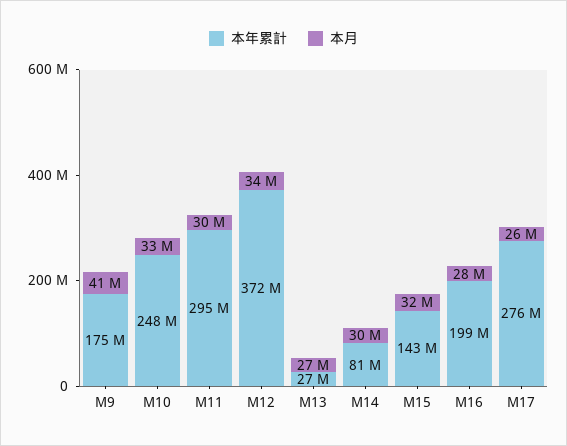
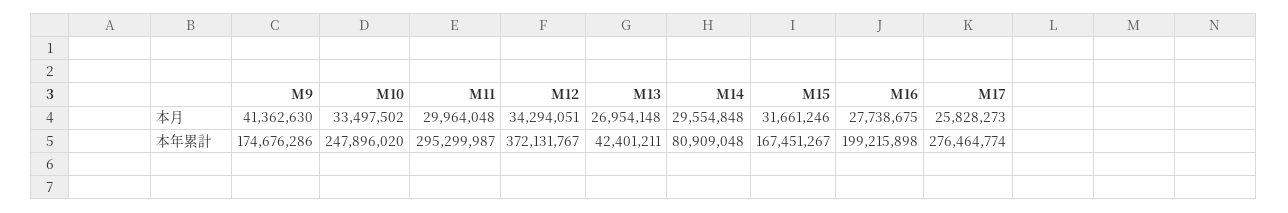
  {
    "本年累計": {
      "M9": 174676286,
      "M10": 247896020,
      "M11": 295299987,
      "M12": 372131767,
-     "M13": 27000000,
+     "M13": 42401211,
      "M14": 80909048,
-     "M15": 143000000,
+     "M15": 167451267,
      "M16": 199215898,
      "M17": 276464774
    },
    "本月": {
      "M9": 41362630,
      "M10": 33497502,
      "M11": 29964048,
      "M12": 34294051,
      "M13": 26954148,
      "M14": 29554848,
      "M15": 31661246,
      "M16": 27738675,
      "M17": 25828273
    }
  }

